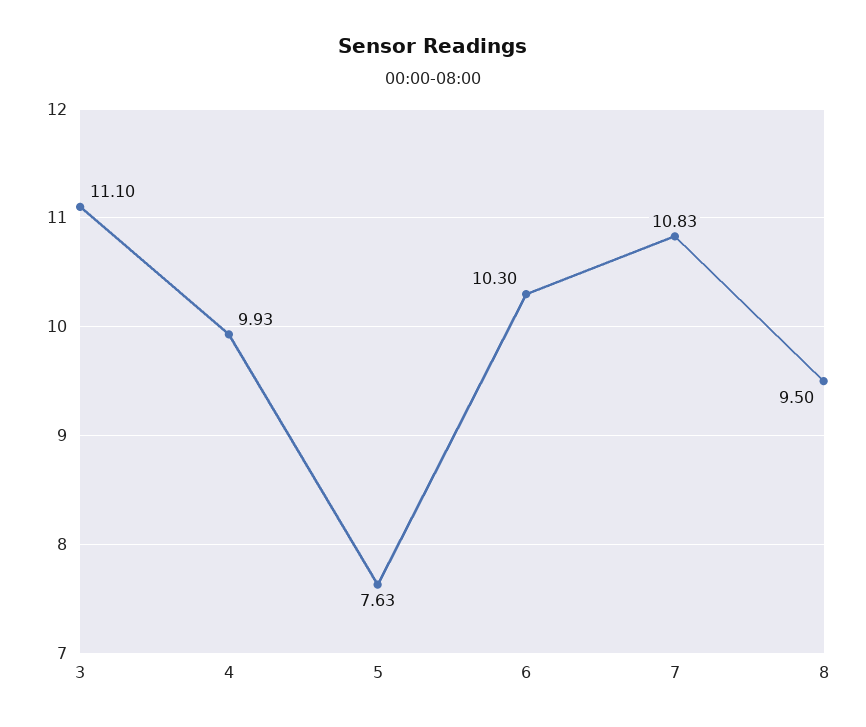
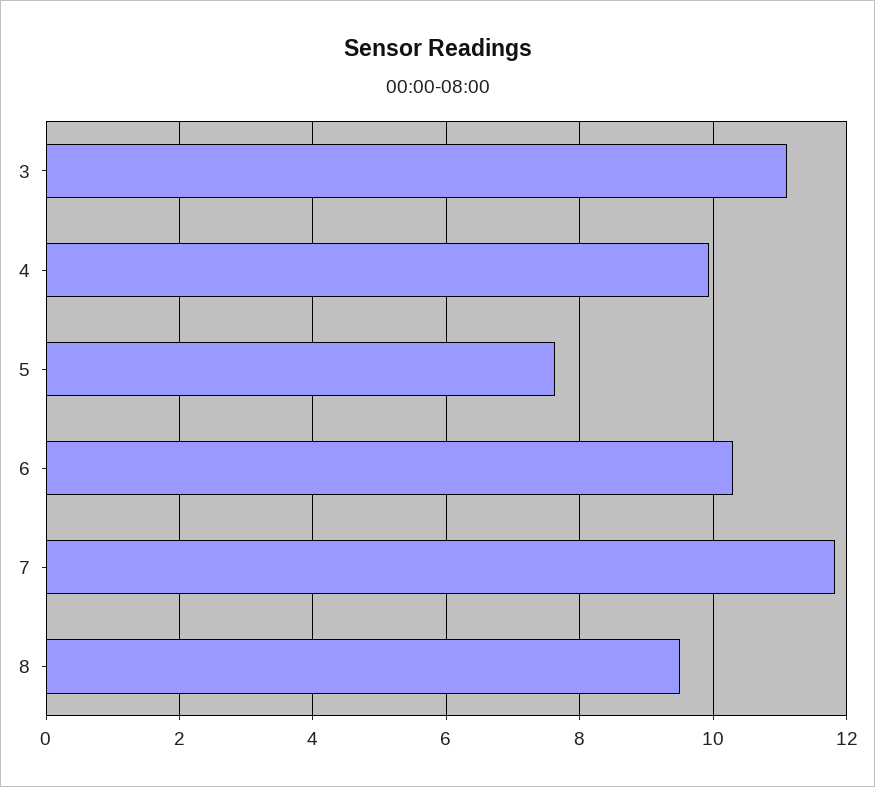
  {
    "3": 11.1,
    "4": 9.93,
    "5": 7.63,
    "6": 10.3,
-   "7": 10.83,
+   "7": 11.8,
    "8": 9.5
  }

